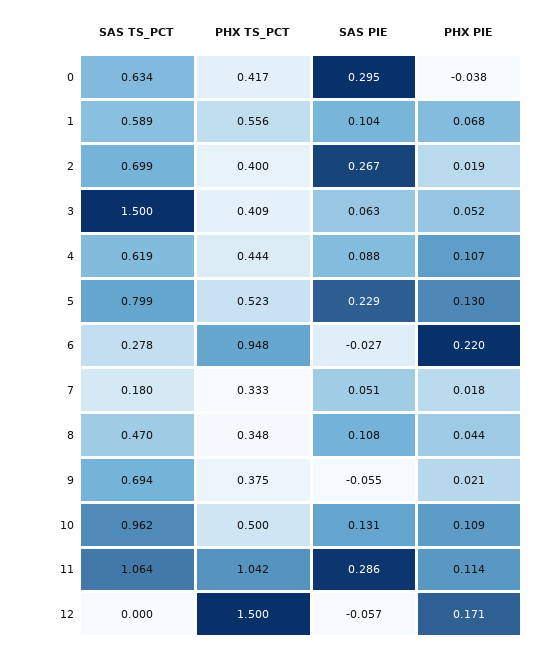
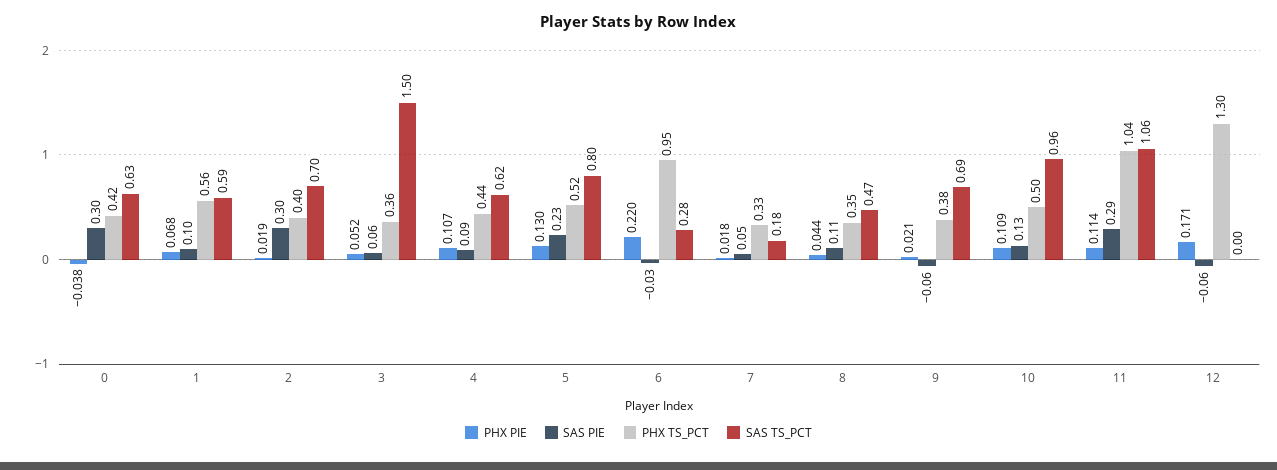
  {
    "SAS TS_PCT": {
      "0": 0.634,
      "1": 0.589,
      "2": 0.699,
      "3": 1.5,
      "4": 0.619,
      "5": 0.799,
      "6": 0.278,
      "7": 0.18,
      "8": 0.47,
      "9": 0.694,
      "10": 0.962,
      "11": 1.064,
      "12": 0
    },
    "PHX TS_PCT": {
      "0": 0.417,
      "1": 0.556,
      "2": 0.4,
-     "3": 0.409,
+     "3": 0.36,
      "4": 0.444,
      "5": 0.523,
      "6": 0.948,
      "7": 0.333,
      "8": 0.348,
      "9": 0.375,
      "10": 0.5,
      "11": 1.042,
-     "12": 1.5
+     "12": 1.3
    },
    "SAS PIE": {
      "0": 0.295,
      "1": 0.104,
-     "2": 0.267,
+     "2": 0.3,
      "3": 0.063,
      "4": 0.088,
      "5": 0.229,
      "6": -0.027,
      "7": 0.051,
      "8": 0.108,
      "9": -0.055,
      "10": 0.131,
      "11": 0.286,
      "12": -0.057
    },
    "PHX PIE": {
      "0": -0.038,
      "1": 0.068,
      "2": 0.019,
      "3": 0.052,
      "4": 0.107,
      "5": 0.13,
      "6": 0.22,
      "7": 0.018,
      "8": 0.044,
      "9": 0.021,
      "10": 0.109,
      "11": 0.114,
      "12": 0.171
    }
  }

